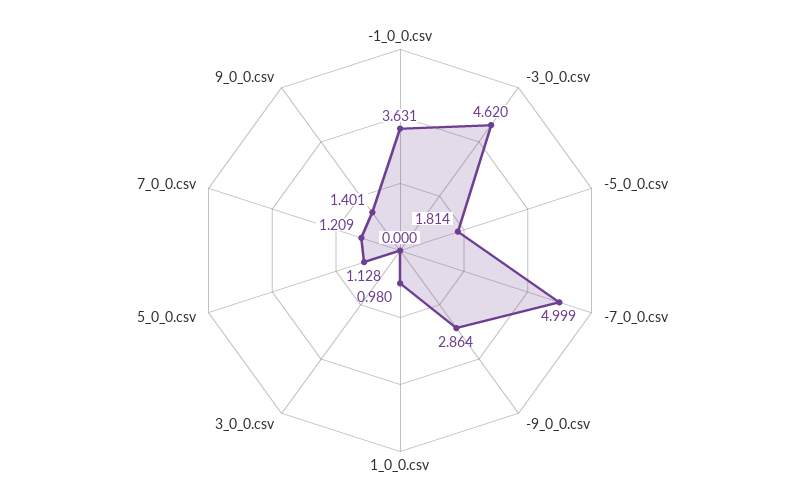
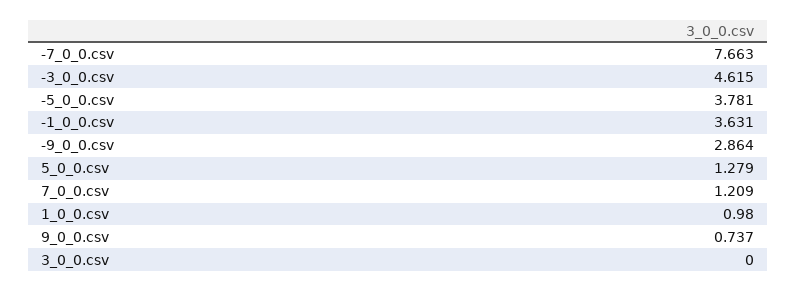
  {
    "-1_0_0.csv": 3.631,
-   "-3_0_0.csv": 4.62,
+   "-3_0_0.csv": 4.615,
-   "-5_0_0.csv": 1.814,
+   "-5_0_0.csv": 3.781,
-   "-7_0_0.csv": 4.999,
+   "-7_0_0.csv": 7.663,
    "-9_0_0.csv": 2.864,
    "1_0_0.csv": 0.98,
    "3_0_0.csv": 0,
-   "5_0_0.csv": 1.128,
+   "5_0_0.csv": 1.279,
    "7_0_0.csv": 1.209,
-   "9_0_0.csv": 1.401
+   "9_0_0.csv": 0.737
  }

